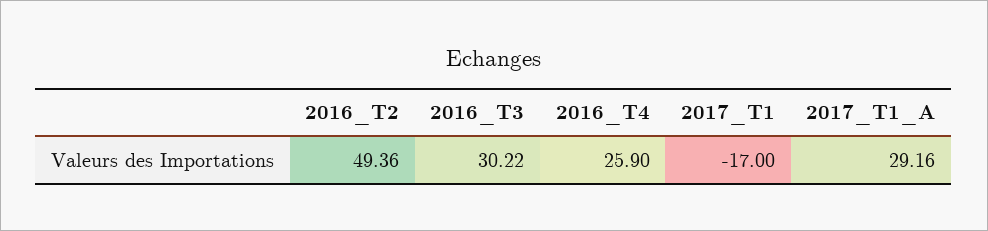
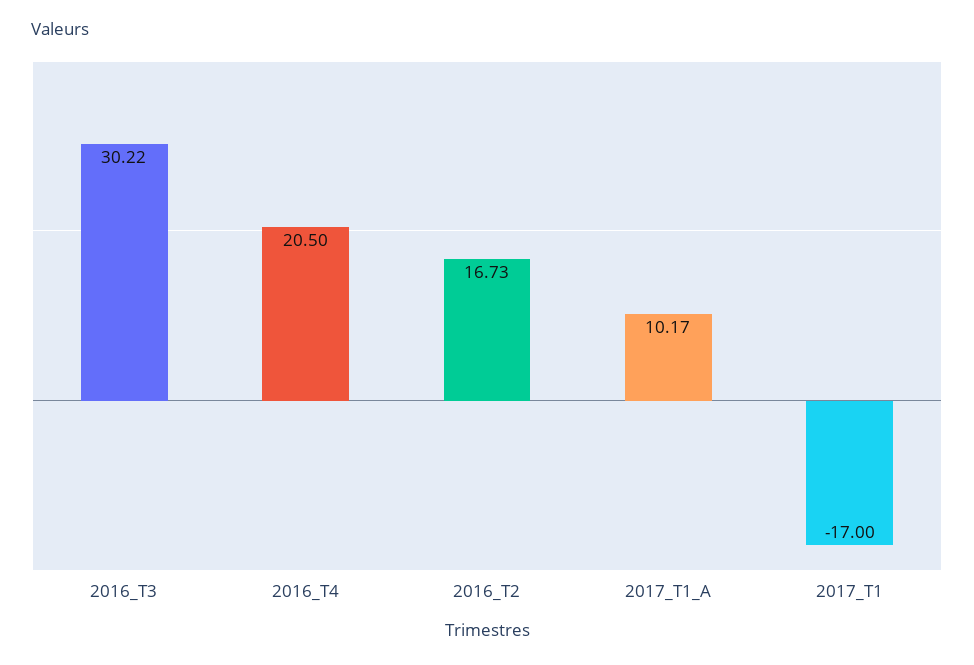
  {
-   "2016_T2": 49.36,
+   "2016_T2": 16.73,
    "2016_T3": 30.22,
-   "2016_T4": 25.9,
+   "2016_T4": 20.5,
    "2017_T1": -17,
-   "2017_T1_A": 29.16
+   "2017_T1_A": 10.17
  }

